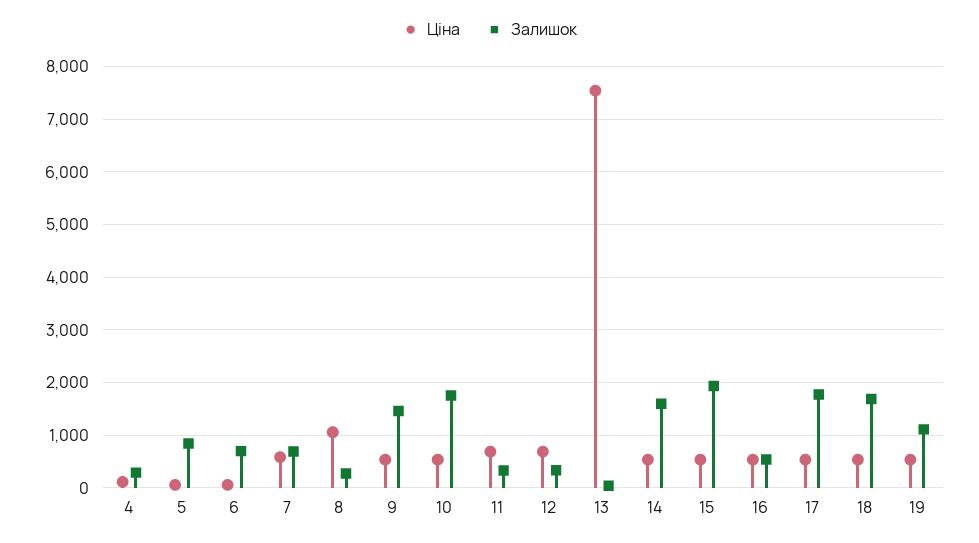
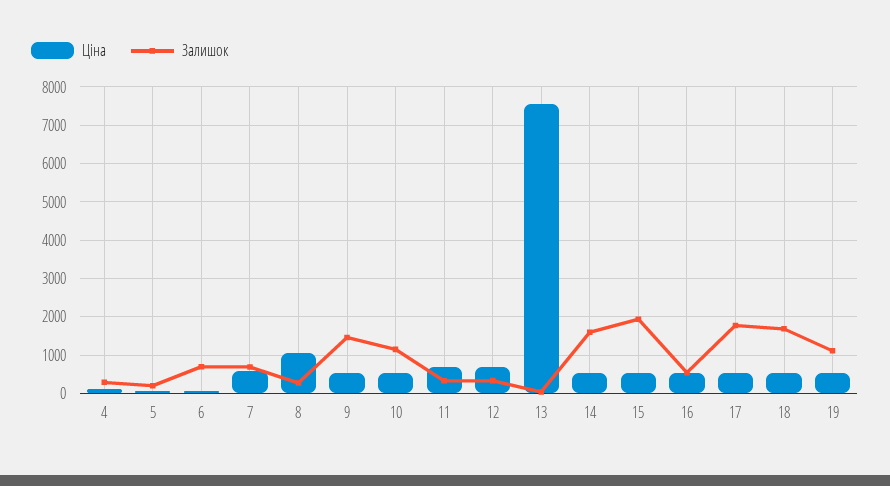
  {
    "Ціна": {
      "4": 200,
      "5": 0,
      "6": 0,
      "7": 600,
      "8": 1000,
      "9": 600,
      "10": 600,
      "11": 600,
      "12": 600,
      "13": 7600,
      "14": 600,
      "15": 600,
      "16": 600,
      "17": 600,
      "18": 600,
      "19": 600
    },
    "Залишок": {
      "4": 200,
-     "5": 800,
+     "5": 200,
      "6": 600,
      "7": 600,
      "8": 200,
      "9": 1400,
-     "10": 1800,
+     "10": 1200,
      "11": 400,
      "12": 400,
      "13": 0,
      "14": 1600,
      "15": 2000,
      "16": 600,
      "17": 1800,
      "18": 1600,
      "19": 1200
    }
  }

